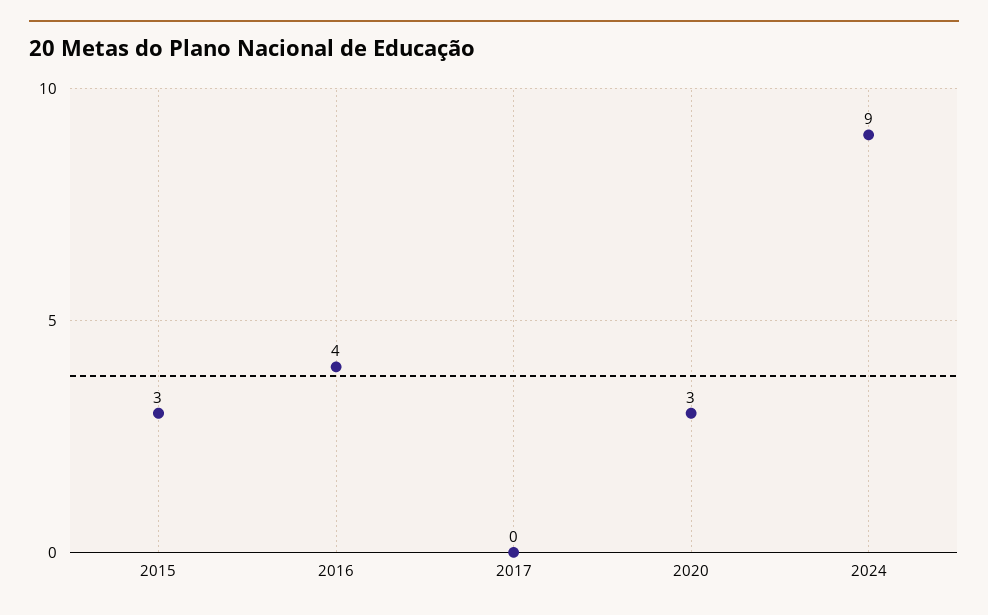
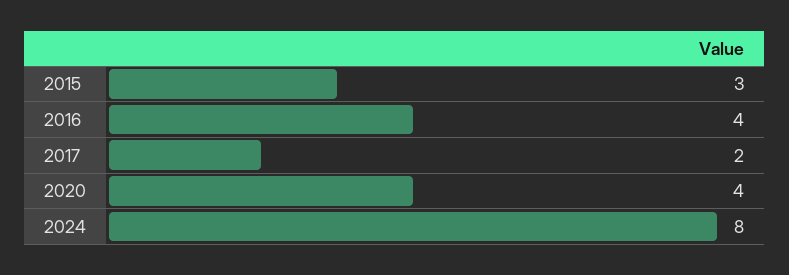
  {
    "2015": 3,
    "2016": 4,
-   "2017": 0,
+   "2017": 2,
-   "2020": 3,
+   "2020": 4,
-   "2024": 9
+   "2024": 8
  }

